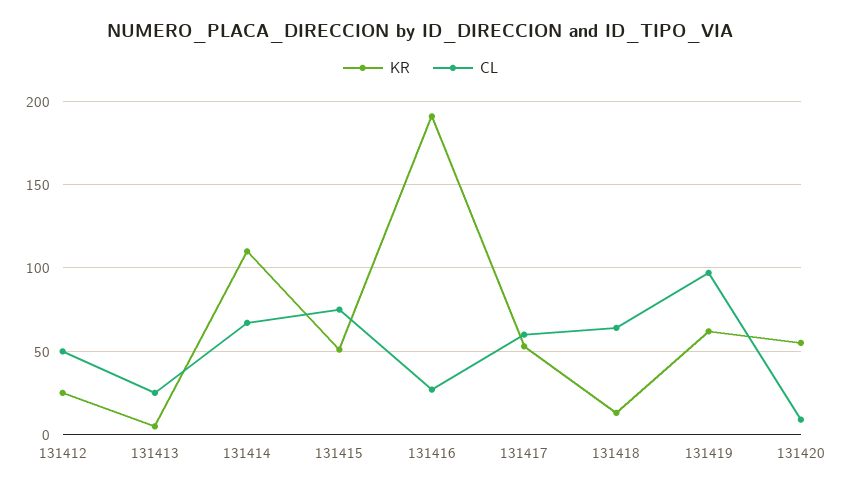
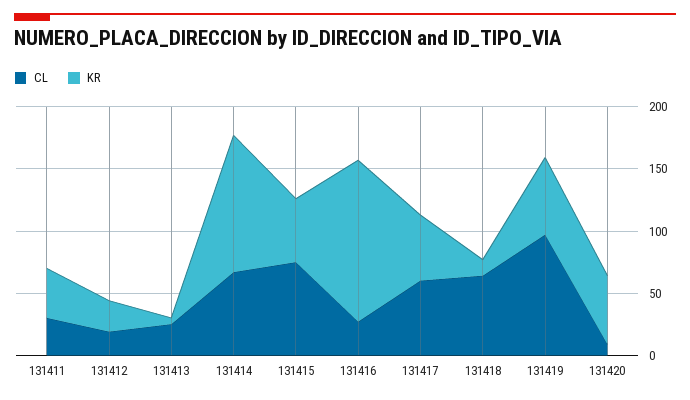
  {
    "KR": {
      "131412": 25,
      "131413": 5,
      "131414": 110,
      "131415": 50,
-     "131416": 190,
+     "131416": 130,
      "131417": 55,
      "131418": 15,
      "131419": 60,
-     "131420": 55
+     "131420": 55,
+     "131411": 40
    },
    "CL": {
-     "131412": 50,
+     "131412": 20,
      "131413": 25,
      "131414": 65,
      "131415": 75,
      "131416": 25,
      "131417": 60,
      "131418": 65,
      "131419": 95,
-     "131420": 10
+     "131420": 10,
+     "131411": 30
    }
  }

